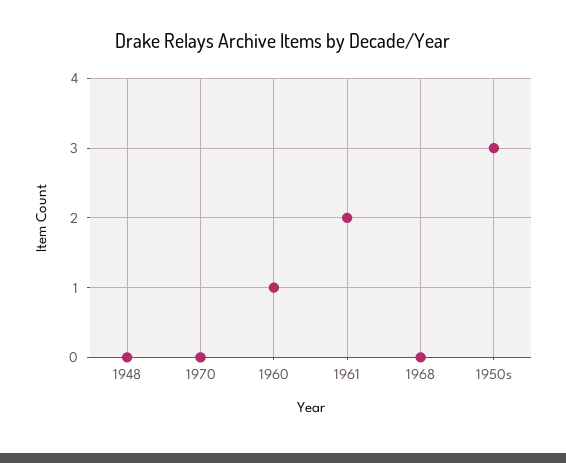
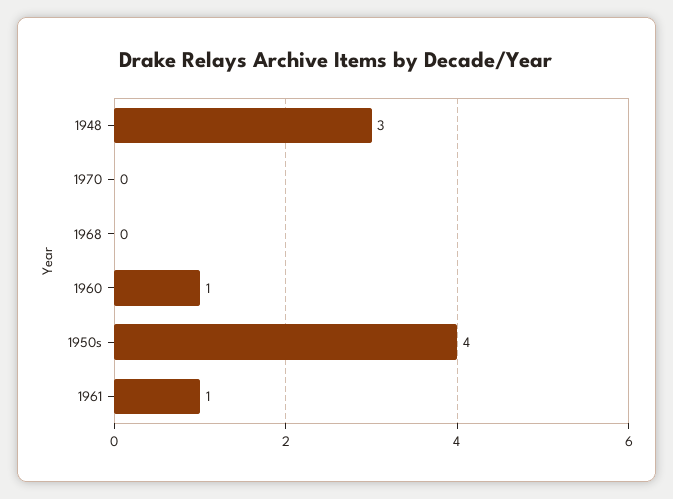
  {
-   "1948": 0,
+   "1948": 3,
    "1970": 0,
    "1960": 1,
-   "1961": 2,
+   "1961": 1,
    "1968": 0,
-   "1950s": 3
+   "1950s": 4
  }

